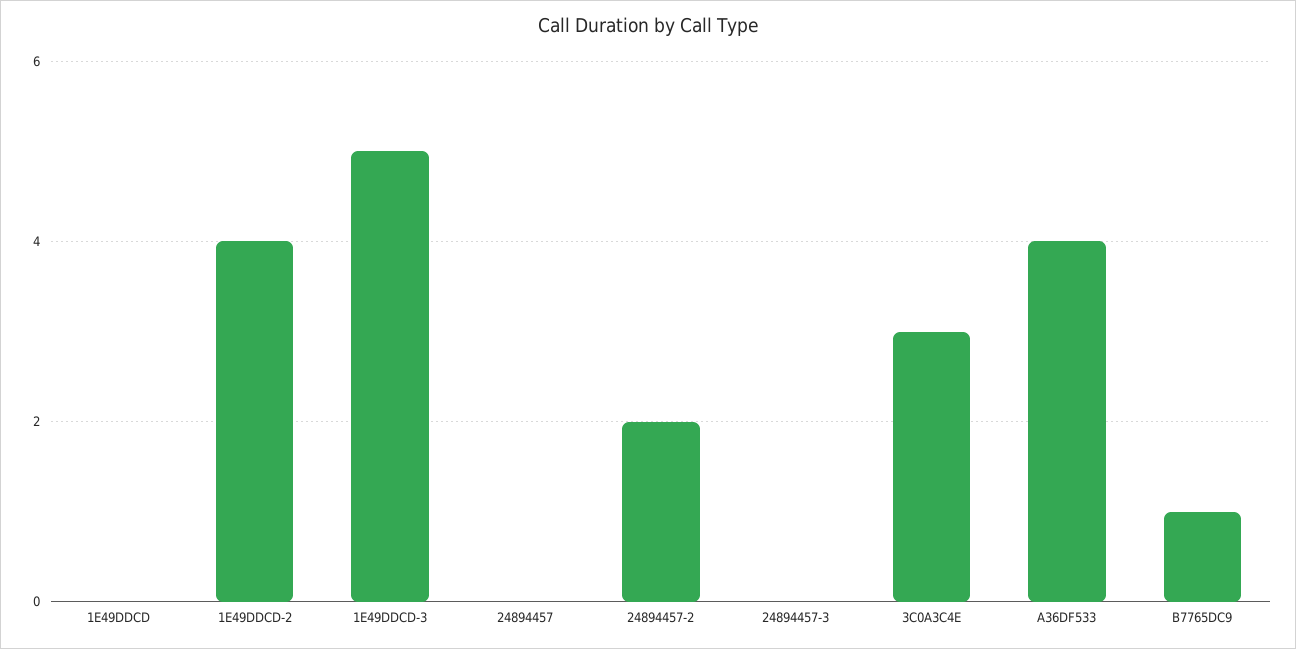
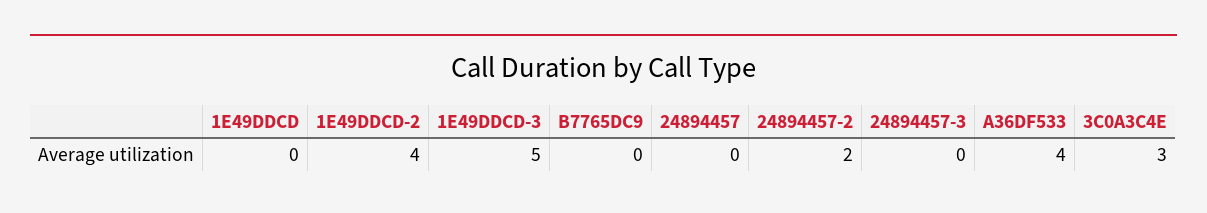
  {
    "1E49DDCD": 0,
    "1E49DDCD-2": 4,
    "1E49DDCD-3": 5,
    "24894457": 0,
    "24894457-2": 2,
    "24894457-3": 0,
    "3C0A3C4E": 3,
    "A36DF533": 4,
-   "B7765DC9": 1
+   "B7765DC9": 0
  }

